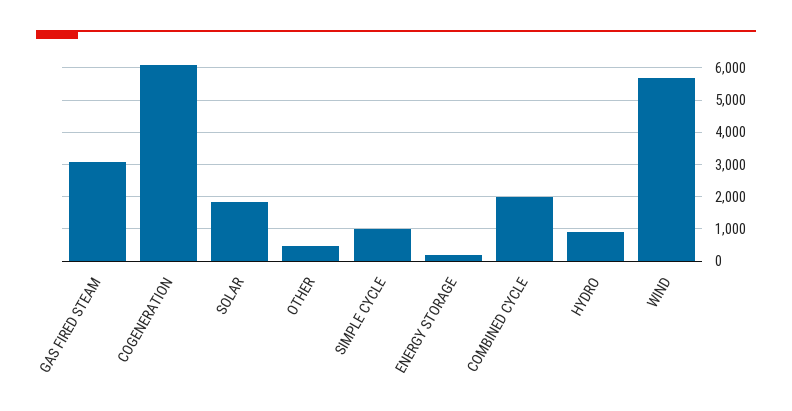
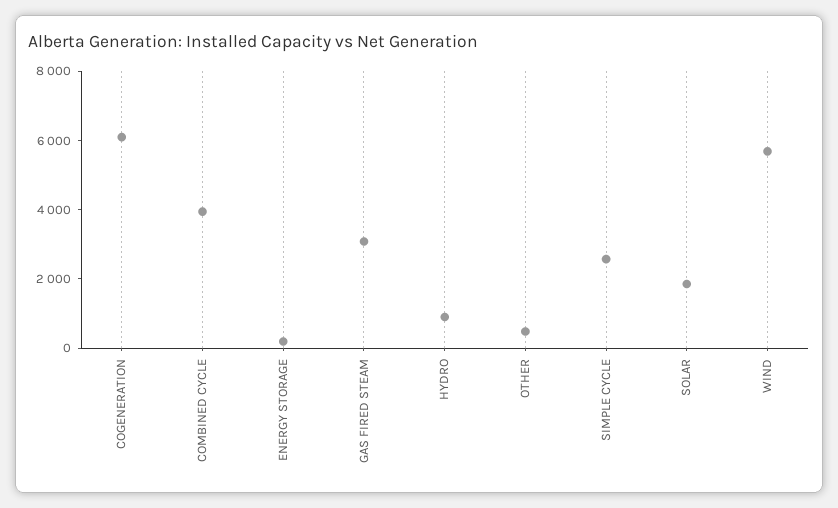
  {
    "GAS FIRED STEAM": 3000,
    "COGENERATION": 6000,
    "SOLAR": 1800,
    "OTHER": 400,
-   "SIMPLE CYCLE": 1000,
+   "SIMPLE CYCLE": 2500,
    "ENERGY STORAGE": 200,
-   "COMBINED CYCLE": 2000,
+   "COMBINED CYCLE": 4000,
    "HYDRO": 800,
    "WIND": 5600
  }

